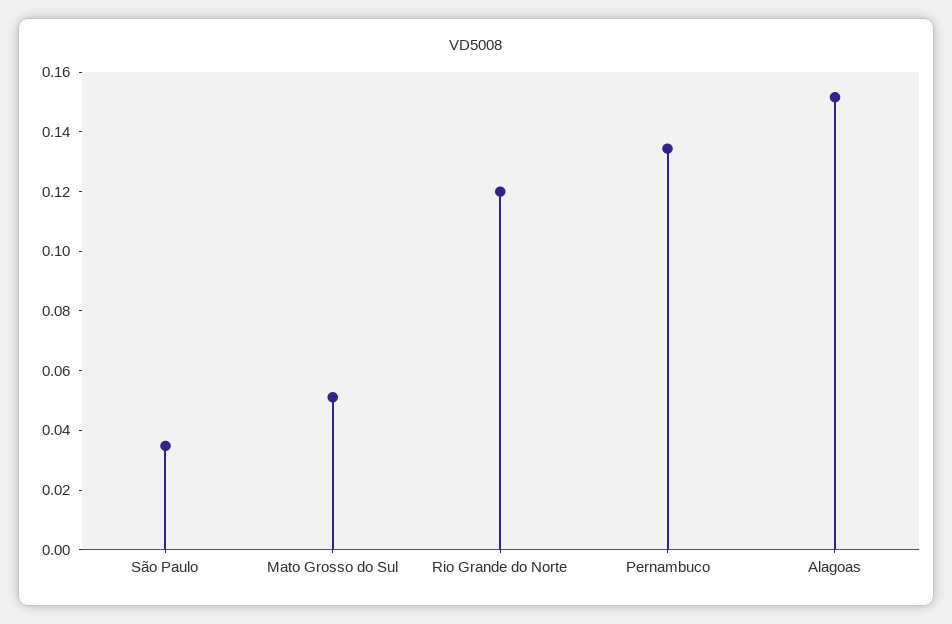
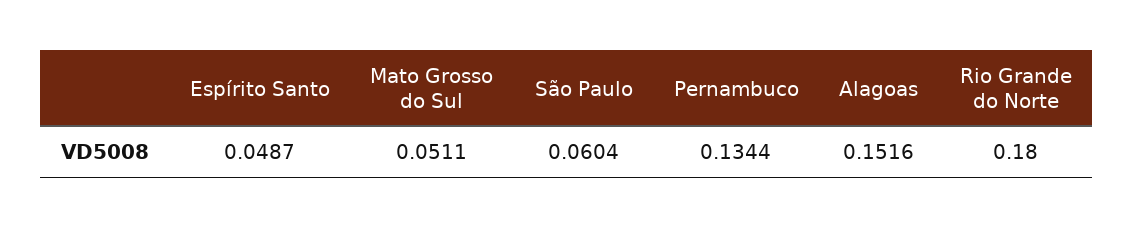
  {
-   "São Paulo": 0.035,
+   "São Paulo": 0.0604,
    "Mato Grosso do Sul": 0.0511,
-   "Rio Grande do Norte": 0.12,
+   "Rio Grande do Norte": 0.18,
    "Pernambuco": 0.1344,
-   "Alagoas": 0.1516
+   "Alagoas": 0.1516,
+   "Espírito Santo": 0.0487
  }

